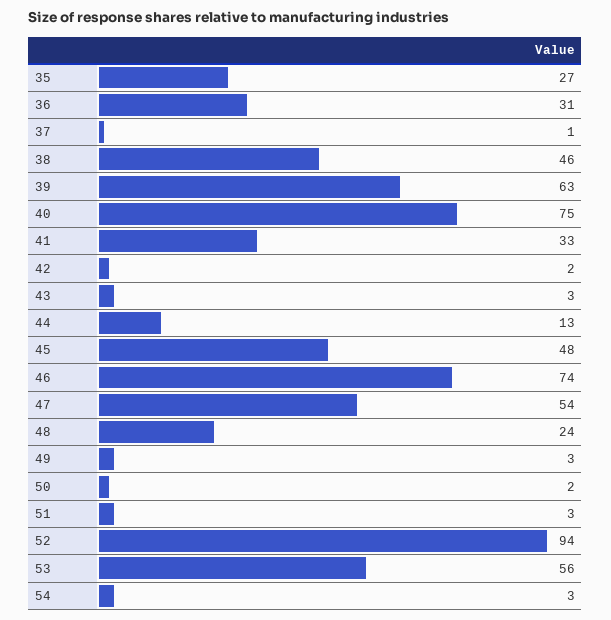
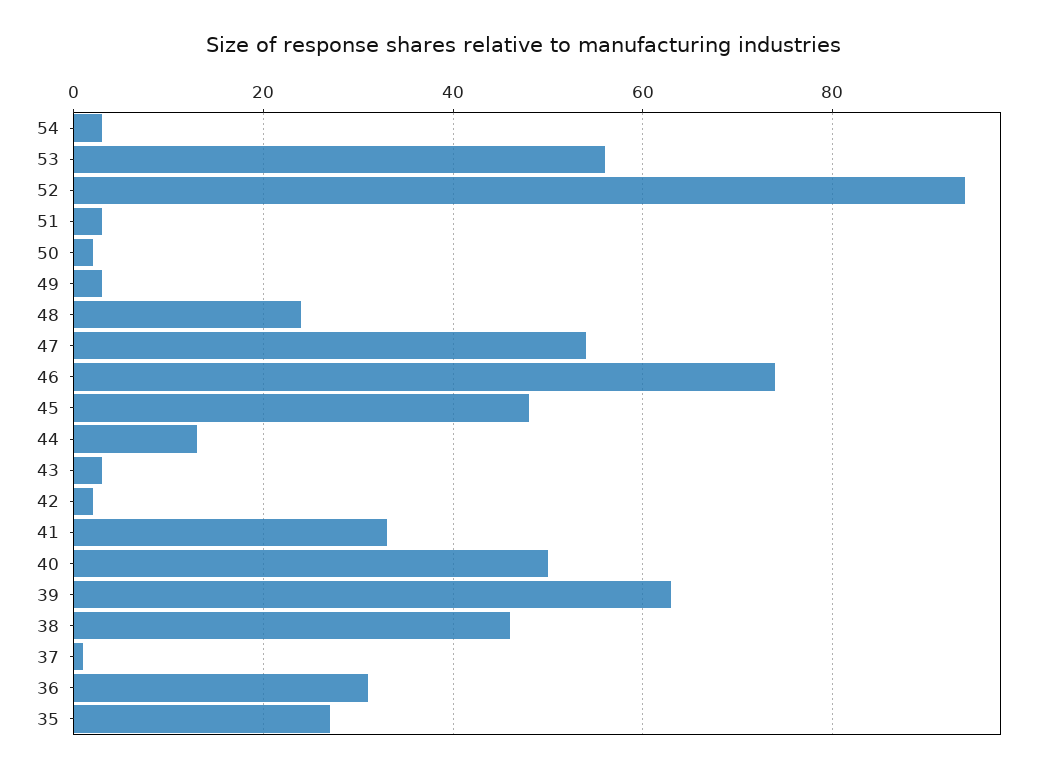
  {
    "35": 27,
    "36": 31,
    "37": 1,
    "38": 46,
    "39": 63,
-   "40": 75,
+   "40": 50,
    "41": 33,
    "42": 2,
    "43": 3,
    "44": 13,
    "45": 48,
    "46": 74,
    "47": 54,
    "48": 24,
    "49": 3,
    "50": 2,
    "51": 3,
    "52": 94,
    "53": 56,
    "54": 3
  }

